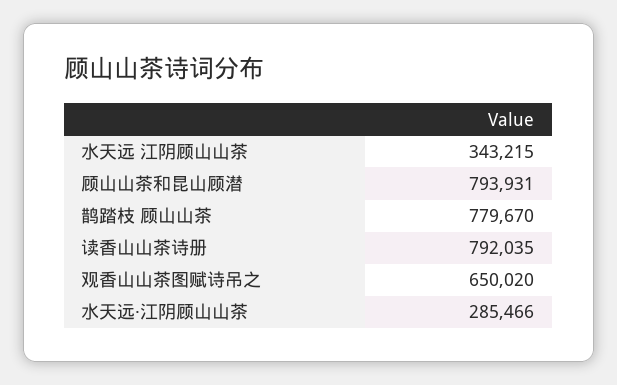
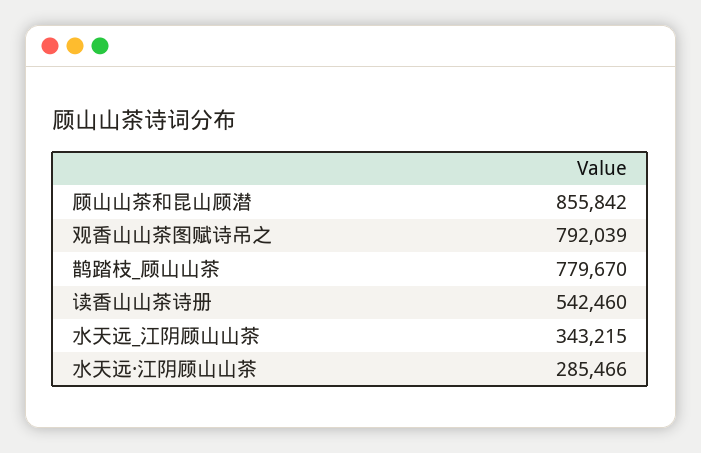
  {
    "水天远 江阴顾山山茶": 343215,
-   "顾山山茶和昆山顾潜": 793931,
+   "顾山山茶和昆山顾潜": 855842,
    "鹊踏枝 顾山山茶": 779670,
-   "读香山山茶诗册": 792035,
+   "读香山山茶诗册": 542460,
-   "观香山山茶图赋诗吊之": 650020,
+   "观香山山茶图赋诗吊之": 792039,
    "水天远·江阴顾山山茶": 285466
  }

